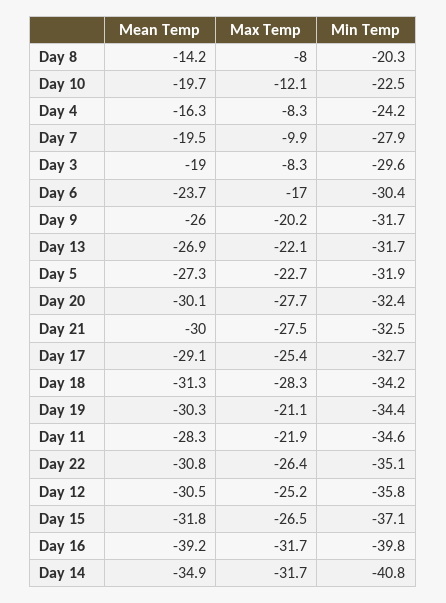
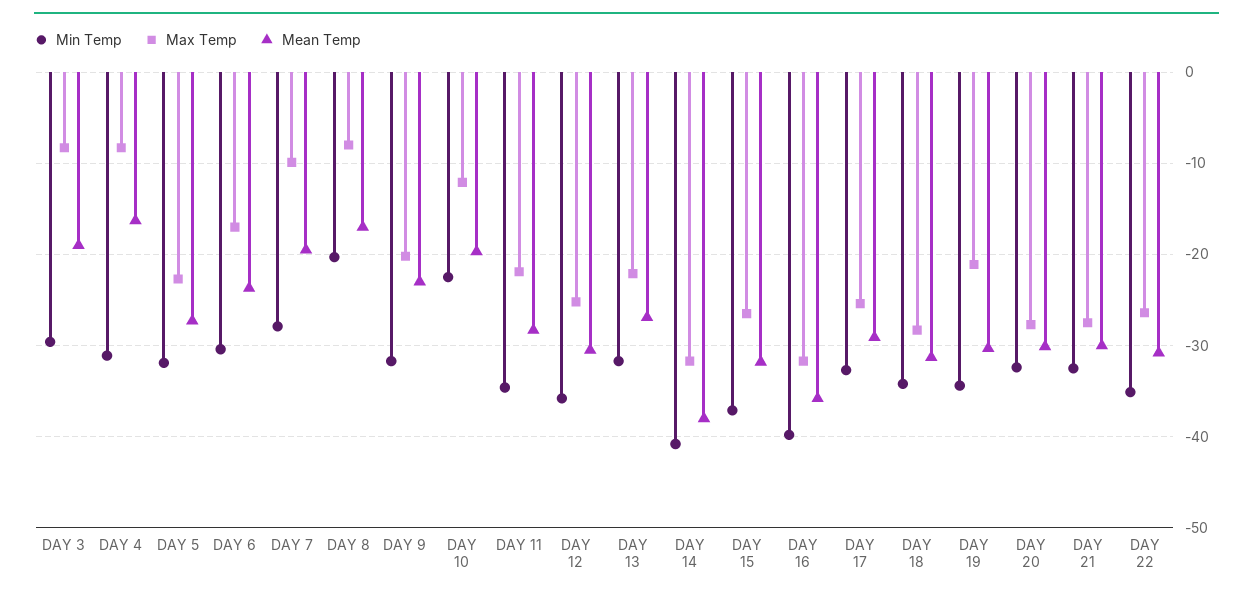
  {
    "Mean Temp": {
-     "Day 8": -14.2,
+     "Day 8": -17,
      "Day 10": -19.7,
      "Day 4": -16.3,
      "Day 7": -19.5,
      "Day 3": -19,
      "Day 6": -23.7,
-     "Day 9": -26,
+     "Day 9": -23,
      "Day 13": -26.9,
      "Day 5": -27.3,
      "Day 20": -30.1,
      "Day 21": -30,
      "Day 17": -29.1,
      "Day 18": -31.3,
      "Day 19": -30.3,
      "Day 11": -28.3,
      "Day 22": -30.8,
      "Day 12": -30.5,
      "Day 15": -31.8,
-     "Day 16": -39.2,
+     "Day 16": -36,
-     "Day 14": -34.9
+     "Day 14": -38
    },
    "Max Temp": {
      "Day 8": -8,
      "Day 10": -12.1,
      "Day 4": -8.3,
      "Day 7": -9.9,
      "Day 3": -8.3,
      "Day 6": -17,
      "Day 9": -20.2,
      "Day 13": -22.1,
      "Day 5": -22.7,
      "Day 20": -27.7,
      "Day 21": -27.5,
      "Day 17": -25.4,
      "Day 18": -28.3,
      "Day 19": -21.1,
      "Day 11": -21.9,
      "Day 22": -26.4,
      "Day 12": -25.2,
      "Day 15": -26.5,
      "Day 16": -31.7,
      "Day 14": -31.7
    },
    "Min Temp": {
      "Day 8": -20.3,
      "Day 10": -22.5,
-     "Day 4": -24.2,
+     "Day 4": -31,
      "Day 7": -27.9,
      "Day 3": -29.6,
      "Day 6": -30.4,
      "Day 9": -31.7,
      "Day 13": -31.7,
      "Day 5": -31.9,
      "Day 20": -32.4,
      "Day 21": -32.5,
      "Day 17": -32.7,
      "Day 18": -34.2,
      "Day 19": -34.4,
      "Day 11": -34.6,
      "Day 22": -35.1,
      "Day 12": -35.8,
      "Day 15": -37.1,
      "Day 16": -39.8,
      "Day 14": -40.8
    }
  }

